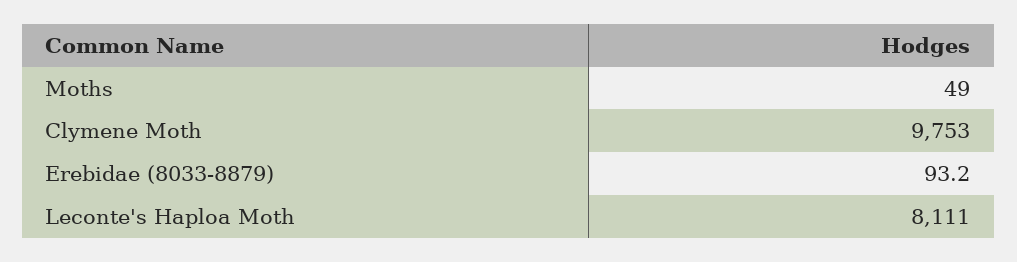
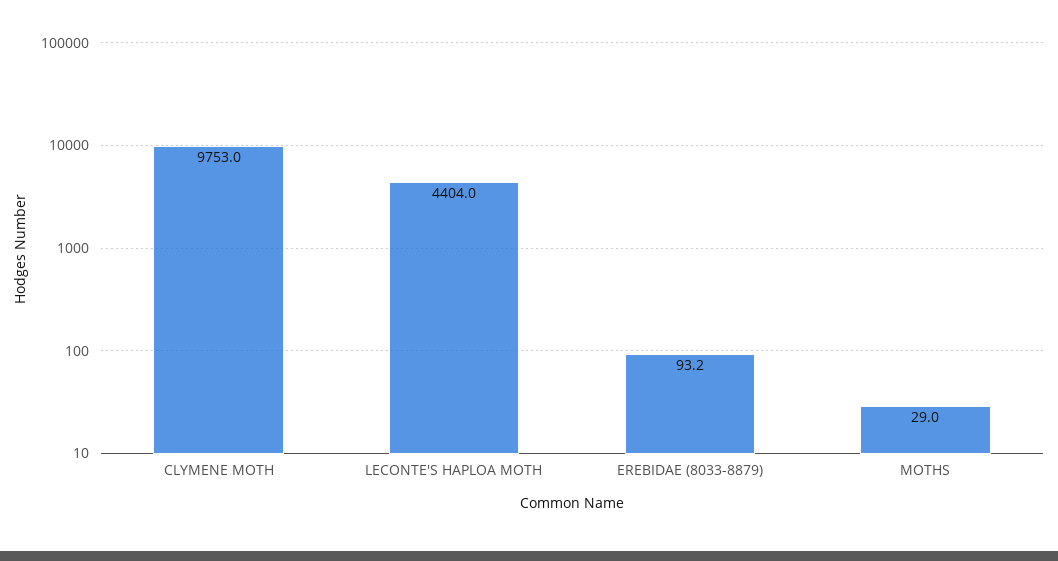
  {
-   "Moths": 49,
+   "Moths": 29,
    "Clymene Moth": 9753,
    "Erebidae (8033-8879)": 93.2,
-   "Leconte's Haploa Moth": 8111
+   "Leconte's Haploa Moth": 4404
  }

